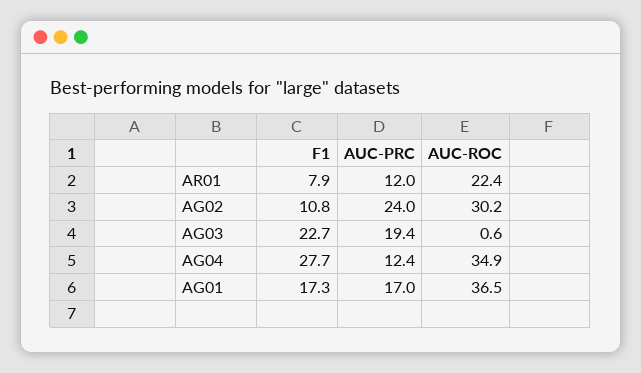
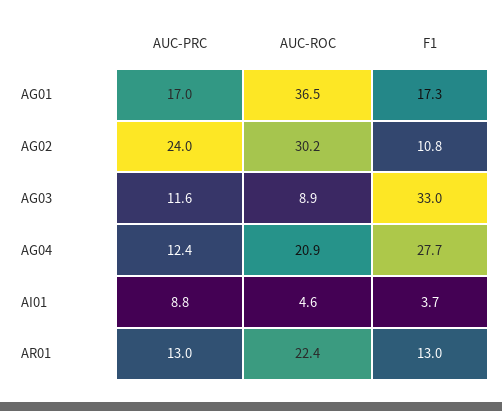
  {
    "F1": {
-     "AR01": 7.9,
+     "AR01": 13,
      "AG02": 10.8,
-     "AG03": 22.7,
+     "AG03": 33,
      "AG04": 27.7,
-     "AG01": 17.3
+     "AG01": 17.3,
+     "AI01": 3.7
    },
    "AUC-PRC": {
-     "AR01": 12,
+     "AR01": 13,
      "AG02": 24,
-     "AG03": 19.4,
+     "AG03": 11.6,
      "AG04": 12.4,
-     "AG01": 17
+     "AG01": 17,
+     "AI01": 8.8
    },
    "AUC-ROC": {
      "AR01": 22.4,
      "AG02": 30.2,
-     "AG03": 0.6,
+     "AG03": 8.9,
-     "AG04": 34.9,
+     "AG04": 20.9,
-     "AG01": 36.5
+     "AG01": 36.5,
+     "AI01": 4.6
    }
  }

